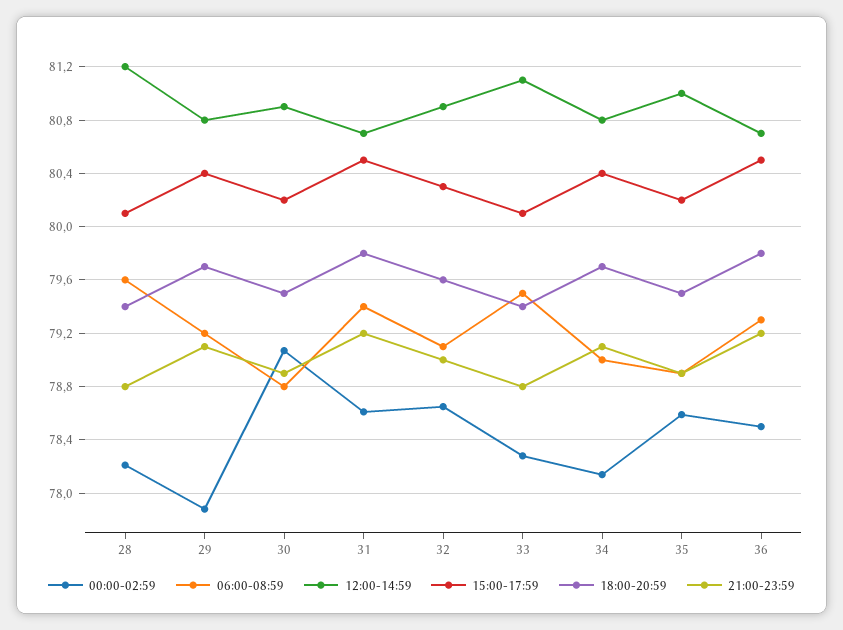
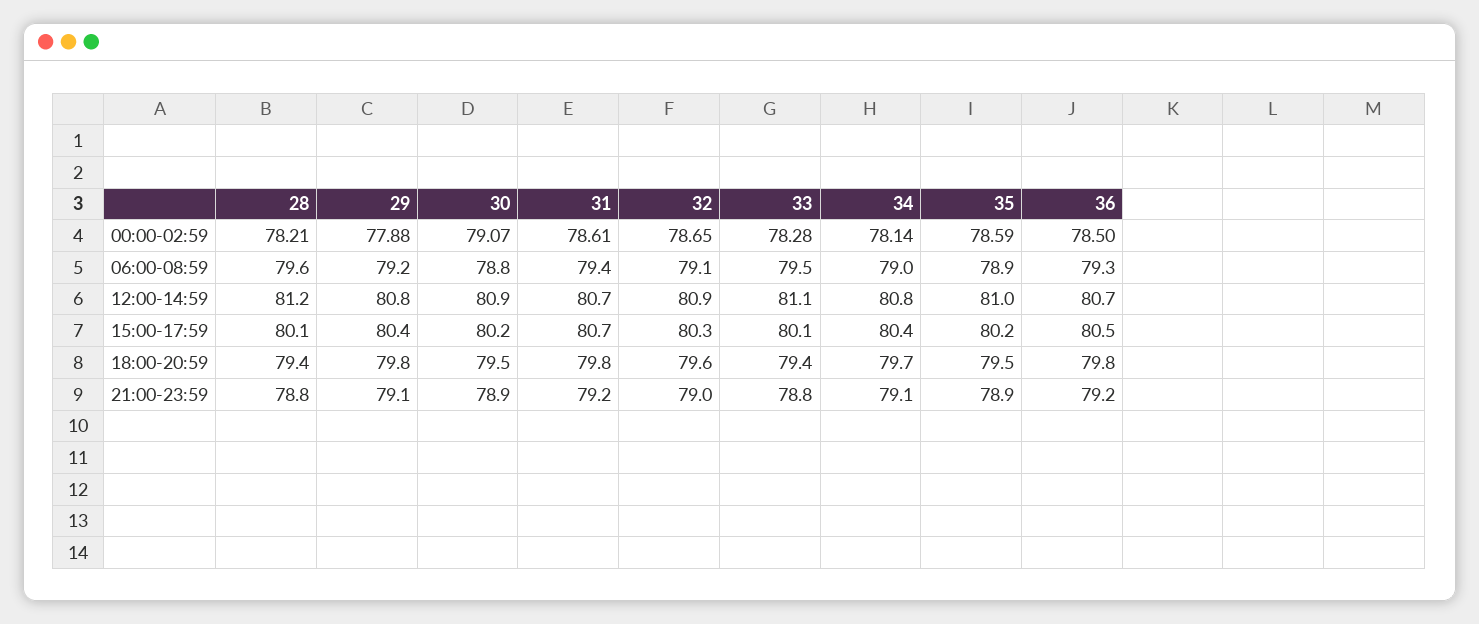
  {
    "00:00-02:59": {
      "28": 78.21,
      "29": 77.88,
      "30": 79.07,
      "31": 78.61,
      "32": 78.65,
      "33": 78.28,
      "34": 78.14,
      "35": 78.59,
      "36": 78.5
    },
    "06:00-08:59": {
      "28": 79.6,
      "29": 79.2,
      "30": 78.8,
      "31": 79.4,
      "32": 79.1,
      "33": 79.5,
      "34": 79,
      "35": 78.9,
      "36": 79.3
    },
    "12:00-14:59": {
      "28": 81.2,
      "29": 80.8,
      "30": 80.9,
      "31": 80.7,
      "32": 80.9,
      "33": 81.1,
      "34": 80.8,
      "35": 81,
      "36": 80.7
    },
    "15:00-17:59": {
      "28": 80.1,
      "29": 80.4,
      "30": 80.2,
-     "31": 80.5,
+     "31": 80.7,
      "32": 80.3,
      "33": 80.1,
      "34": 80.4,
      "35": 80.2,
      "36": 80.5
    },
    "18:00-20:59": {
      "28": 79.4,
-     "29": 79.7,
+     "29": 79.8,
      "30": 79.5,
      "31": 79.8,
      "32": 79.6,
      "33": 79.4,
      "34": 79.7,
      "35": 79.5,
      "36": 79.8
    },
    "21:00-23:59": {
      "28": 78.8,
      "29": 79.1,
      "30": 78.9,
      "31": 79.2,
      "32": 79,
      "33": 78.8,
      "34": 79.1,
      "35": 78.9,
      "36": 79.2
    }
  }

